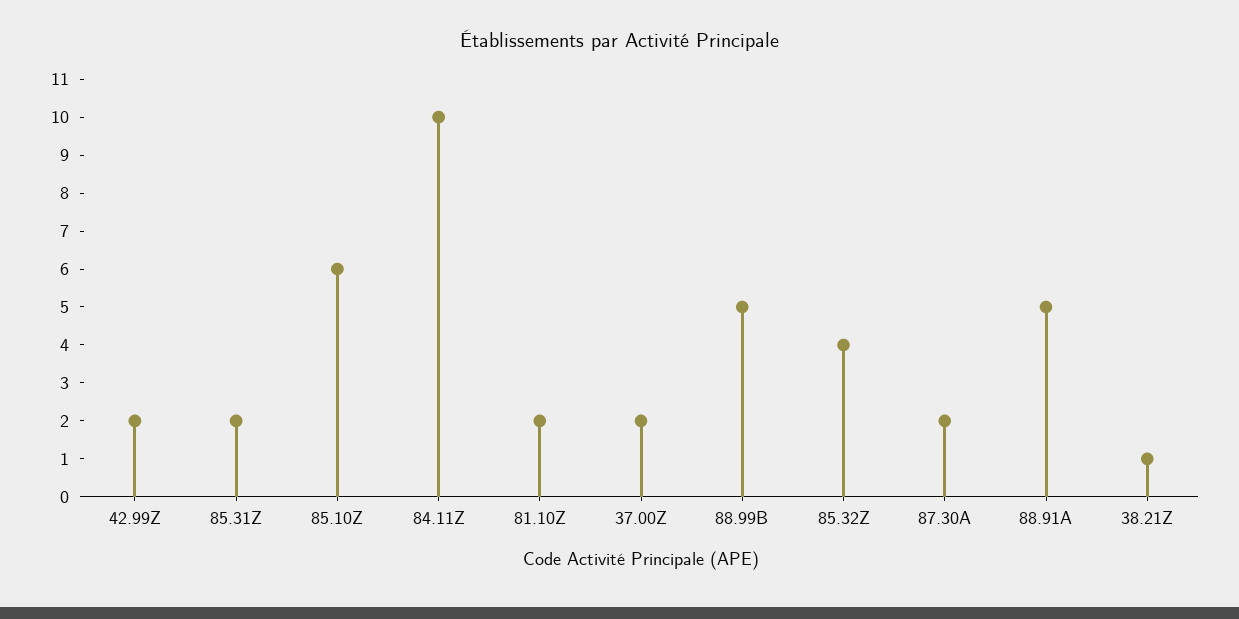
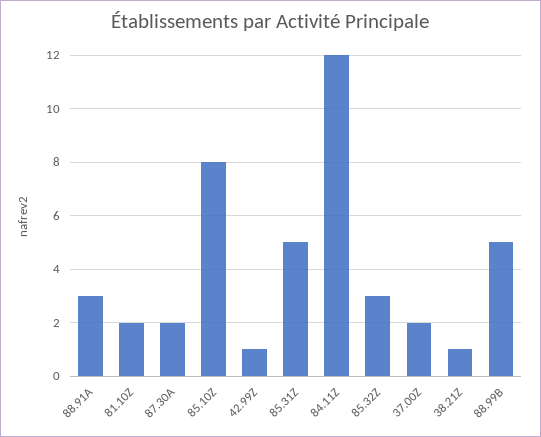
  {
-   "42.99Z": 2,
+   "42.99Z": 1,
-   "85.31Z": 2,
+   "85.31Z": 5,
-   "85.10Z": 6,
+   "85.10Z": 8,
-   "84.11Z": 10,
+   "84.11Z": 12,
    "81.10Z": 2,
    "37.00Z": 2,
    "88.99B": 5,
-   "85.32Z": 4,
+   "85.32Z": 3,
    "87.30A": 2,
-   "88.91A": 5,
+   "88.91A": 3,
    "38.21Z": 1
  }

